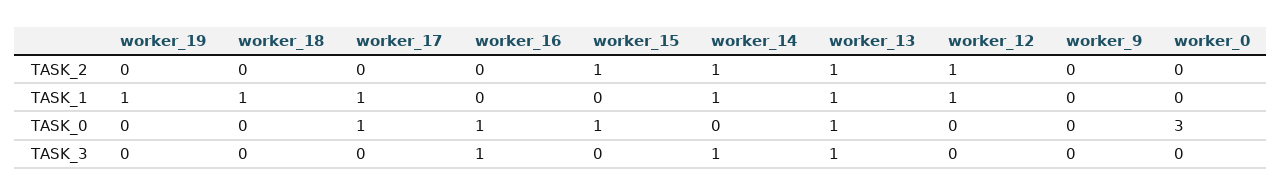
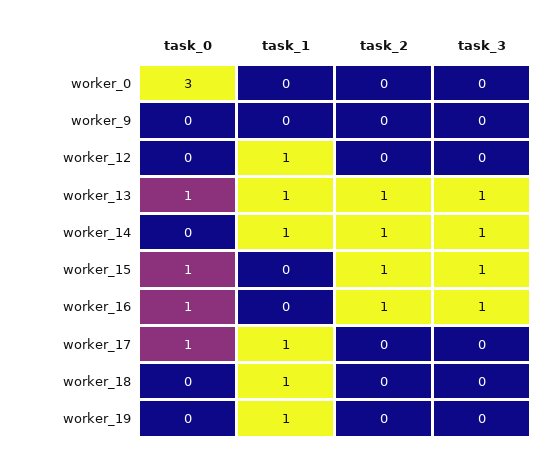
  {
    "worker_19": {
      "TASK_2": 0,
      "TASK_1": 1,
      "TASK_0": 0,
      "TASK_3": 0
    },
    "worker_18": {
      "TASK_2": 0,
      "TASK_1": 1,
      "TASK_0": 0,
      "TASK_3": 0
    },
    "worker_17": {
      "TASK_2": 0,
      "TASK_1": 1,
      "TASK_0": 1,
      "TASK_3": 0
    },
    "worker_16": {
-     "TASK_2": 0,
+     "TASK_2": 1,
      "TASK_1": 0,
      "TASK_0": 1,
      "TASK_3": 1
    },
    "worker_15": {
      "TASK_2": 1,
      "TASK_1": 0,
      "TASK_0": 1,
-     "TASK_3": 0
+     "TASK_3": 1
    },
    "worker_14": {
      "TASK_2": 1,
      "TASK_1": 1,
      "TASK_0": 0,
      "TASK_3": 1
    },
    "worker_13": {
      "TASK_2": 1,
      "TASK_1": 1,
      "TASK_0": 1,
      "TASK_3": 1
    },
    "worker_12": {
-     "TASK_2": 1,
+     "TASK_2": 0,
      "TASK_1": 1,
      "TASK_0": 0,
      "TASK_3": 0
    },
    "worker_9": {
      "TASK_2": 0,
      "TASK_1": 0,
      "TASK_0": 0,
      "TASK_3": 0
    },
    "worker_0": {
      "TASK_2": 0,
      "TASK_1": 0,
      "TASK_0": 3,
      "TASK_3": 0
    }
  }

